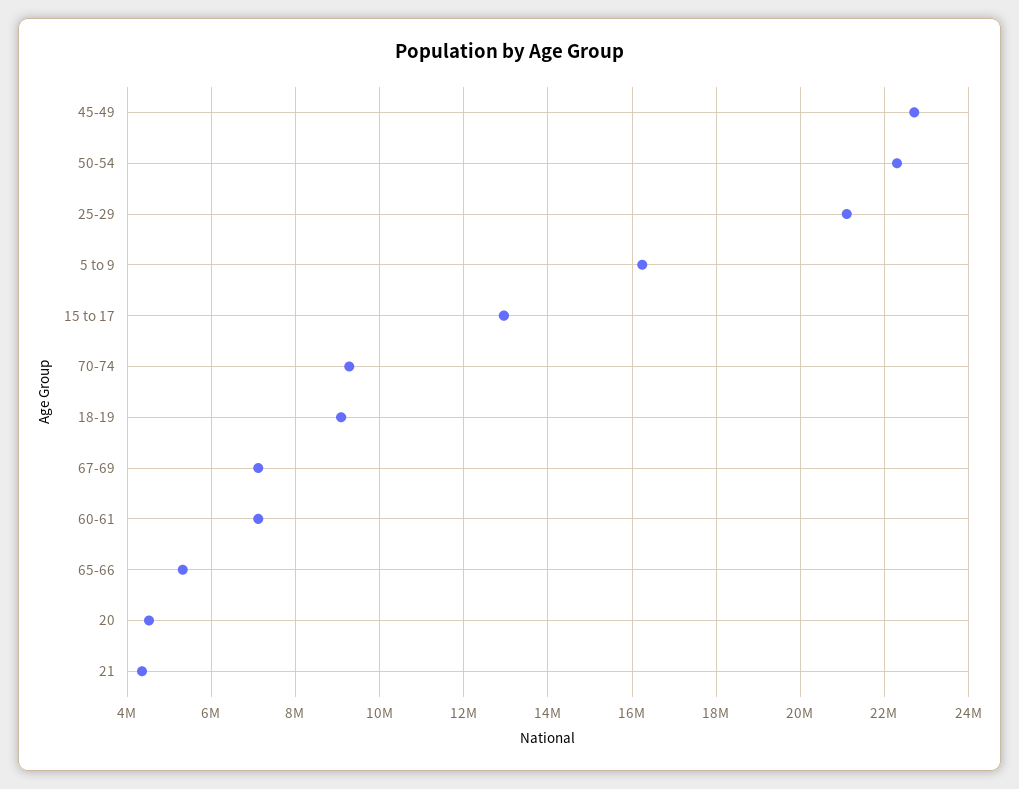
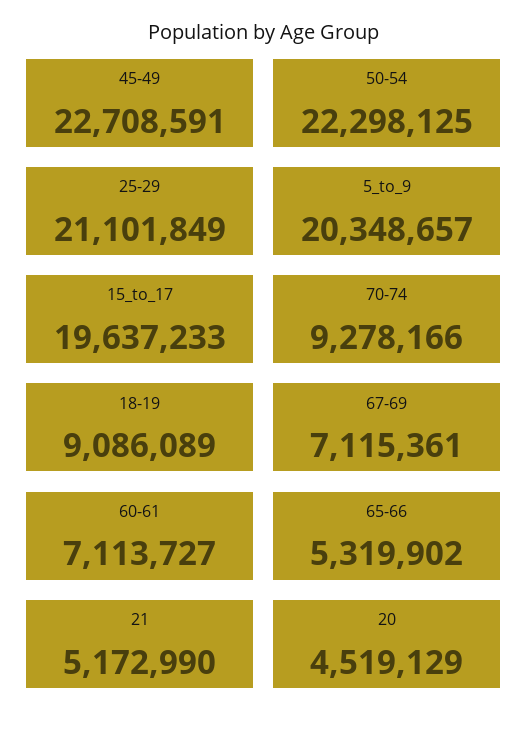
  {
    "45-49": 22708591,
    "50-54": 22298125,
    "25-29": 21101849,
-   "5 to 9": 16200000,
+   "5 to 9": 20348657,
-   "15 to 17": 13000000,
+   "15 to 17": 19637233,
    "70-74": 9278166,
    "18-19": 9086089,
    "67-69": 7115361,
    "60-61": 7113727,
    "65-66": 5319902,
    "20": 4519129,
-   "21": 4400000
+   "21": 5172990
  }

